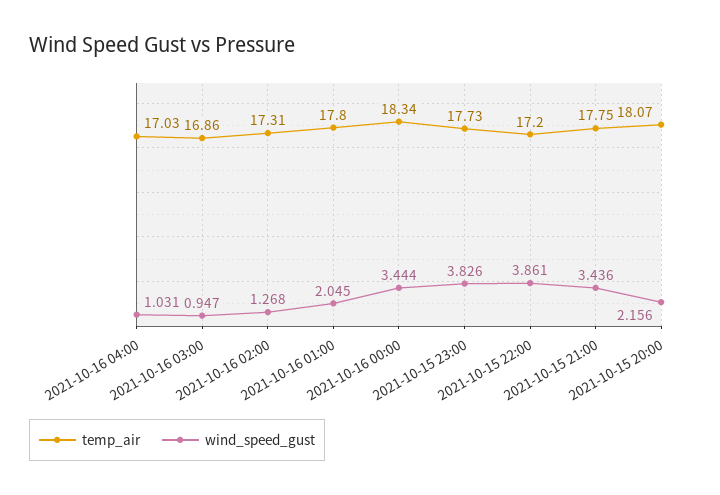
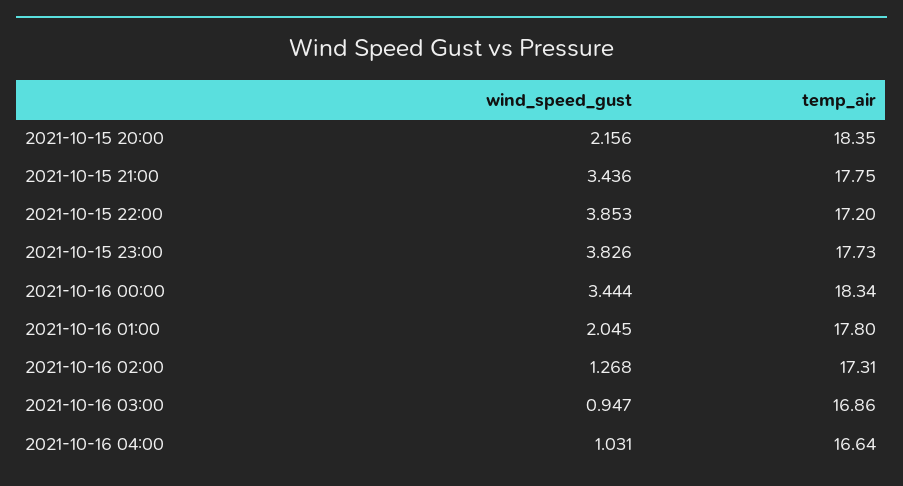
  {
    "temp_air": {
-     "2021-10-16 04:00": 17.03,
+     "2021-10-16 04:00": 16.64,
      "2021-10-16 03:00": 16.86,
      "2021-10-16 02:00": 17.31,
      "2021-10-16 01:00": 17.8,
      "2021-10-16 00:00": 18.34,
      "2021-10-15 23:00": 17.73,
      "2021-10-15 22:00": 17.2,
      "2021-10-15 21:00": 17.75,
-     "2021-10-15 20:00": 18.07
+     "2021-10-15 20:00": 18.35
    },
    "wind_speed_gust": {
      "2021-10-16 04:00": 1.031,
      "2021-10-16 03:00": 0.947,
      "2021-10-16 02:00": 1.268,
      "2021-10-16 01:00": 2.045,
      "2021-10-16 00:00": 3.444,
      "2021-10-15 23:00": 3.826,
-     "2021-10-15 22:00": 3.861,
+     "2021-10-15 22:00": 3.853,
      "2021-10-15 21:00": 3.436,
      "2021-10-15 20:00": 2.156
    }
  }

